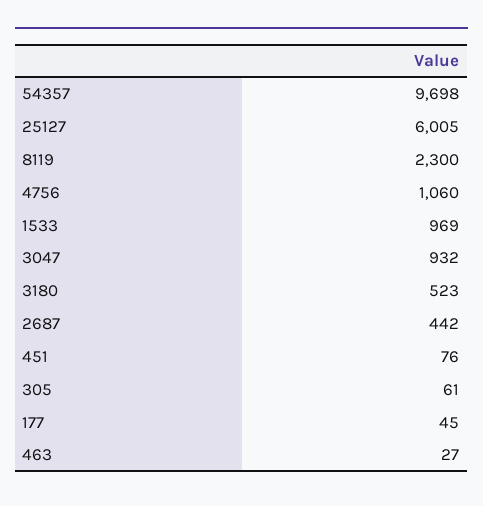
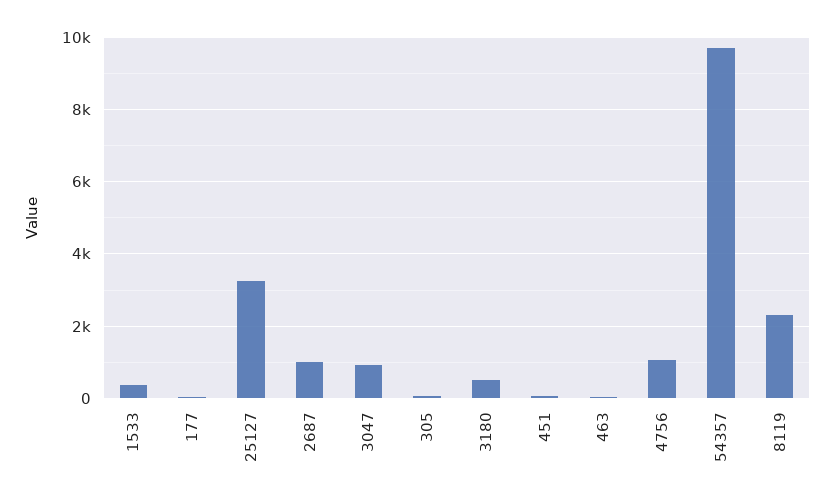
  {
    "54357": 9698,
-   "25127": 6005,
+   "25127": 3200,
    "8119": 2300,
    "4756": 1060,
-   "1533": 969,
+   "1533": 400,
    "3047": 932,
    "3180": 523,
-   "2687": 442,
+   "2687": 1000,
    "451": 76,
    "305": 61,
    "177": 45,
    "463": 27
  }

